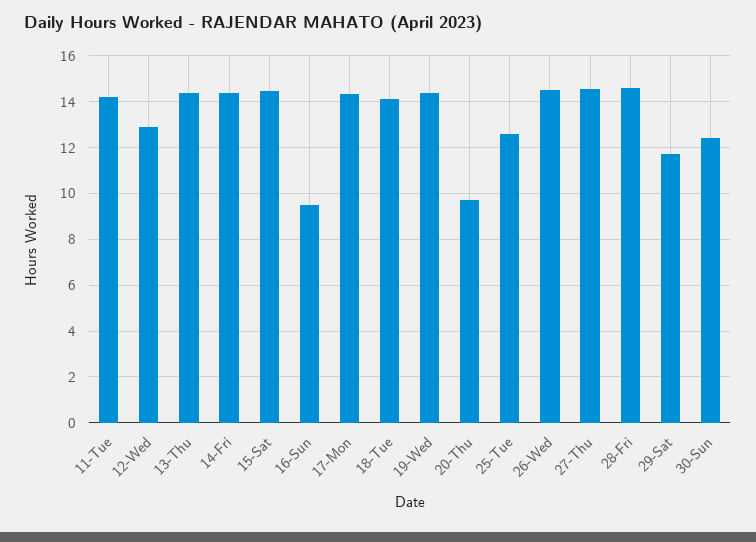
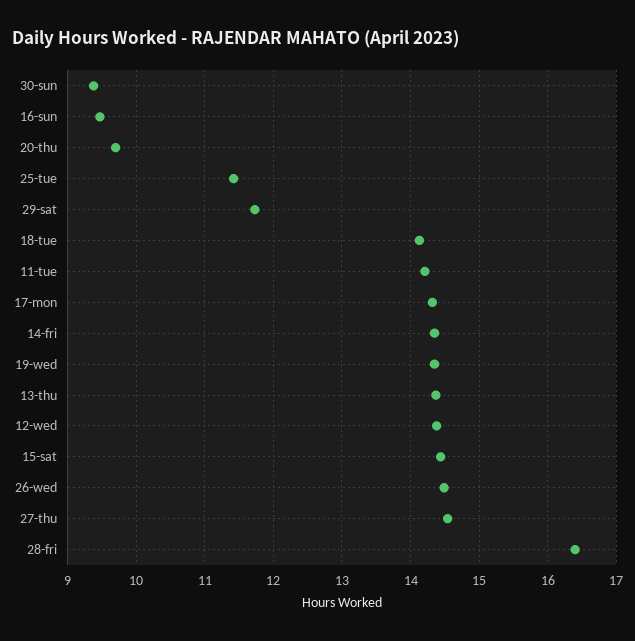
  {
    "11-Tue": 14.2,
-   "12-Wed": 13,
+   "12-Wed": 14.4,
    "13-Thu": 14.4,
    "14-Fri": 14.4,
    "15-Sat": 14.4,
    "16-Sun": 9.5,
    "17-Mon": 14.3,
    "18-Tue": 14.1,
    "19-Wed": 14.4,
    "20-Thu": 9.7,
-   "25-Tue": 12.5,
+   "25-Tue": 11.4,
    "26-Wed": 14.5,
    "27-Thu": 14.5,
-   "28-Fri": 14.5,
+   "28-Fri": 16.4,
    "29-Sat": 11.7,
-   "30-Sun": 12.5
+   "30-Sun": 9.4
  }

